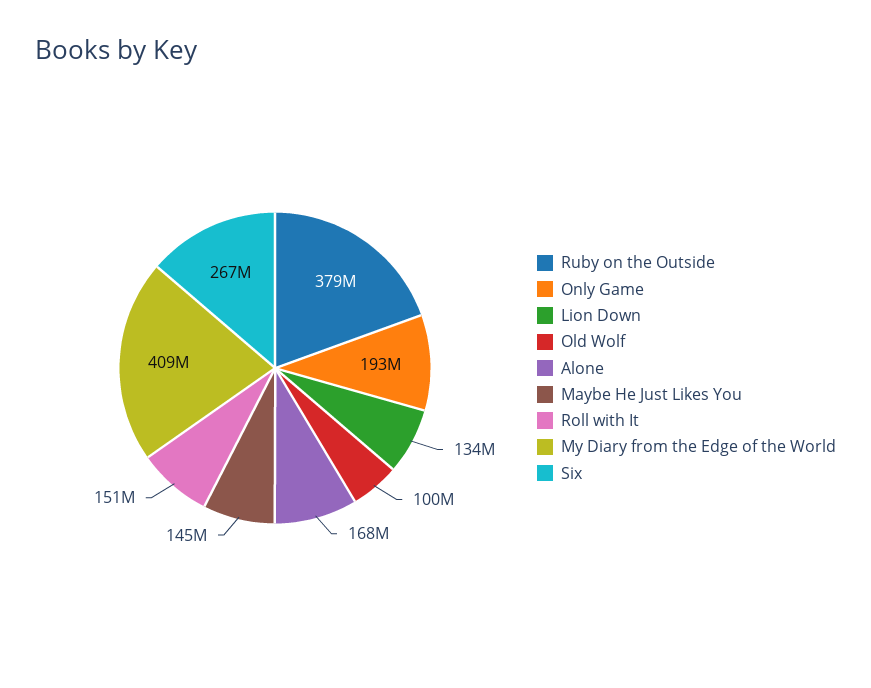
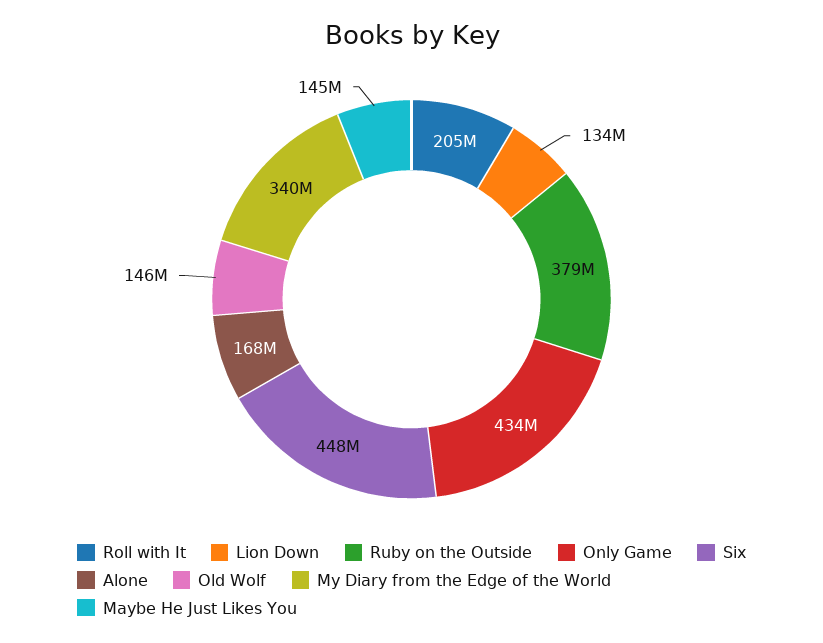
  {
    "Ruby on the Outside": 379000000,
-   "Only Game": 193000000,
+   "Only Game": 434000000,
    "Lion Down": 134000000,
-   "Old Wolf": 100000000,
+   "Old Wolf": 146000000,
    "Alone": 168000000,
    "Maybe He Just Likes You": 145000000,
-   "Roll with It": 151000000,
+   "Roll with It": 205000000,
-   "My Diary from the Edge of the World": 409000000,
+   "My Diary from the Edge of the World": 340000000,
-   "Six": 267000000
+   "Six": 448000000
  }

